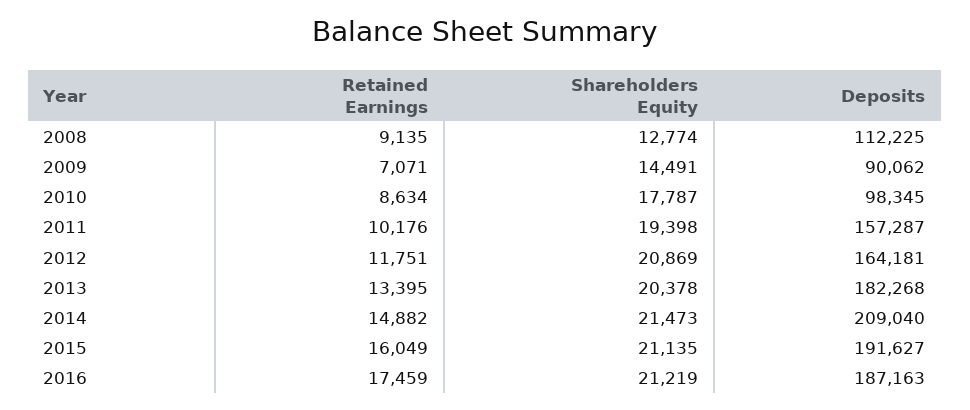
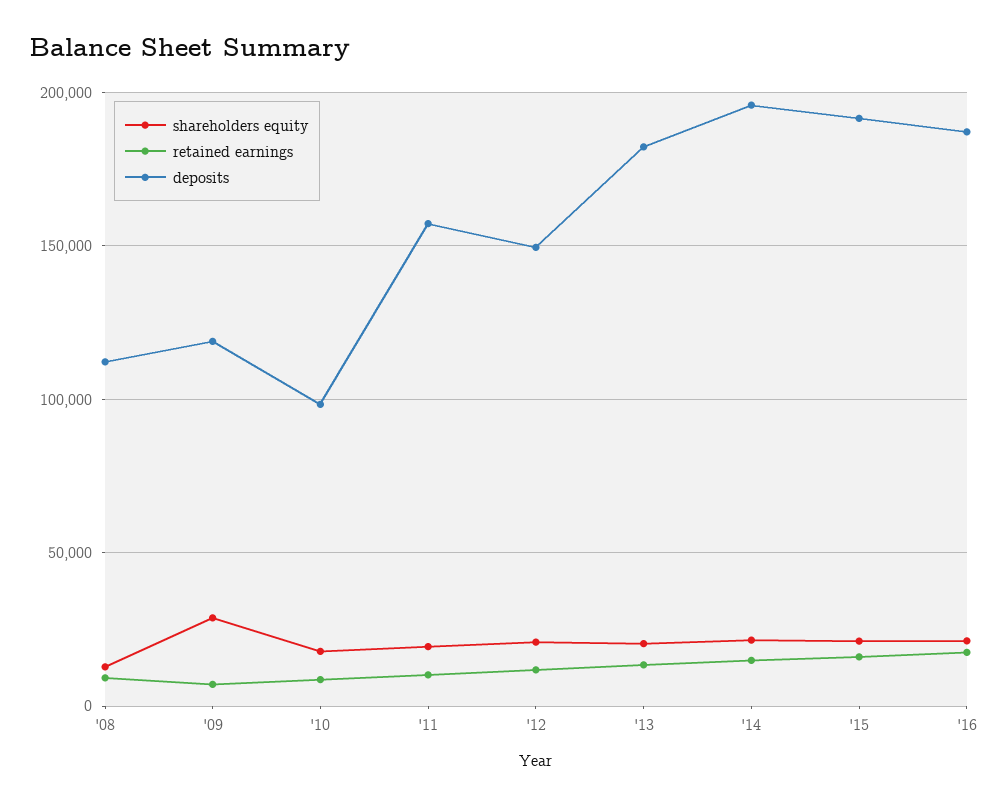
  {
    "Retained Earnings": {
      "2008": 9135,
      "2009": 7071,
      "2010": 8634,
      "2011": 10176,
      "2012": 11751,
      "2013": 13395,
      "2014": 14882,
      "2015": 16049,
      "2016": 17459
    },
    "Shareholders Equity": {
      "2008": 12774,
-     "2009": 14491,
+     "2009": 30000,
      "2010": 17787,
      "2011": 19398,
      "2012": 20869,
      "2013": 20378,
      "2014": 21473,
      "2015": 21135,
      "2016": 21219
    },
    "Deposits": {
      "2008": 112225,
-     "2009": 90062,
+     "2009": 120000,
      "2010": 98345,
      "2011": 157287,
-     "2012": 164181,
+     "2012": 150000,
      "2013": 182268,
-     "2014": 209040,
+     "2014": 195000,
      "2015": 191627,
      "2016": 187163
    }
  }

